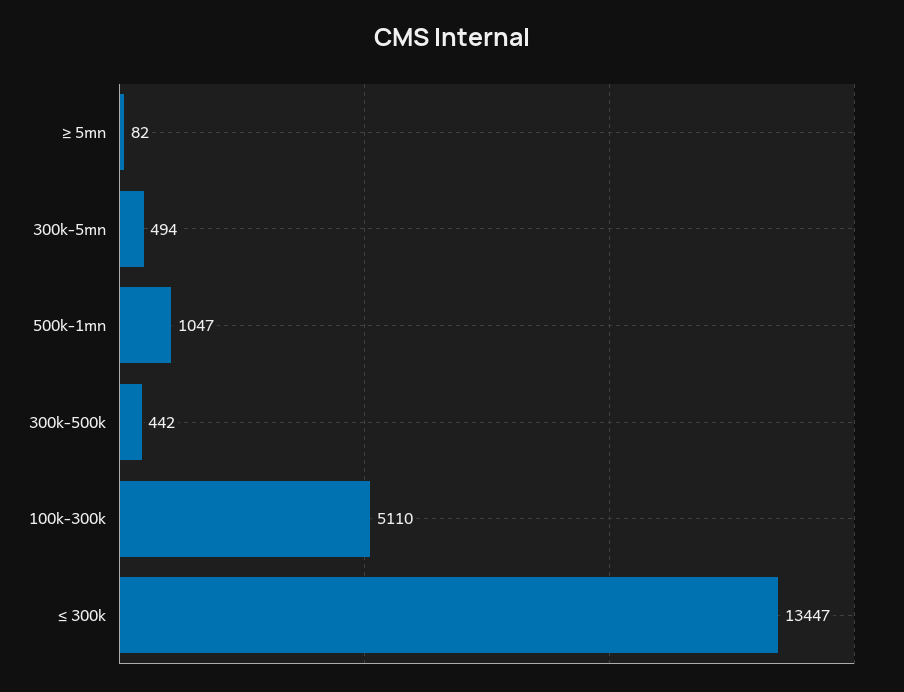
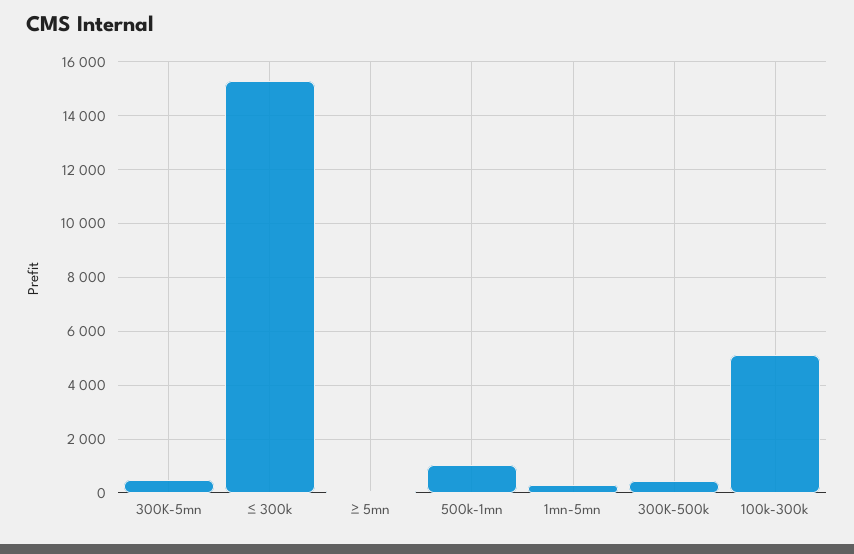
  {
    "≥ 5mn": 82,
    "300k-5mn": 494,
    "500k-1mn": 1047,
    "300k-500k": 442,
    "100k-300k": 5110,
-   "≤ 300k": 13447
+   "≤ 300k": 15250,
+   "1mn-5mn": 250
  }

